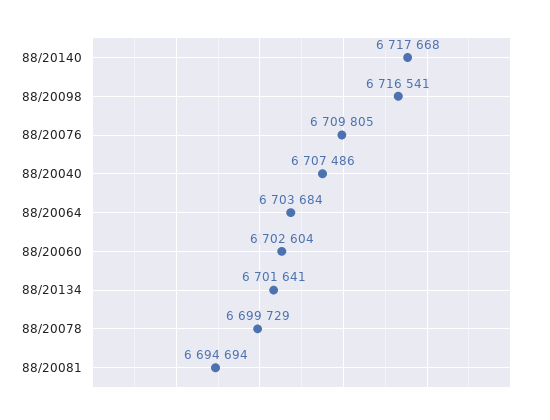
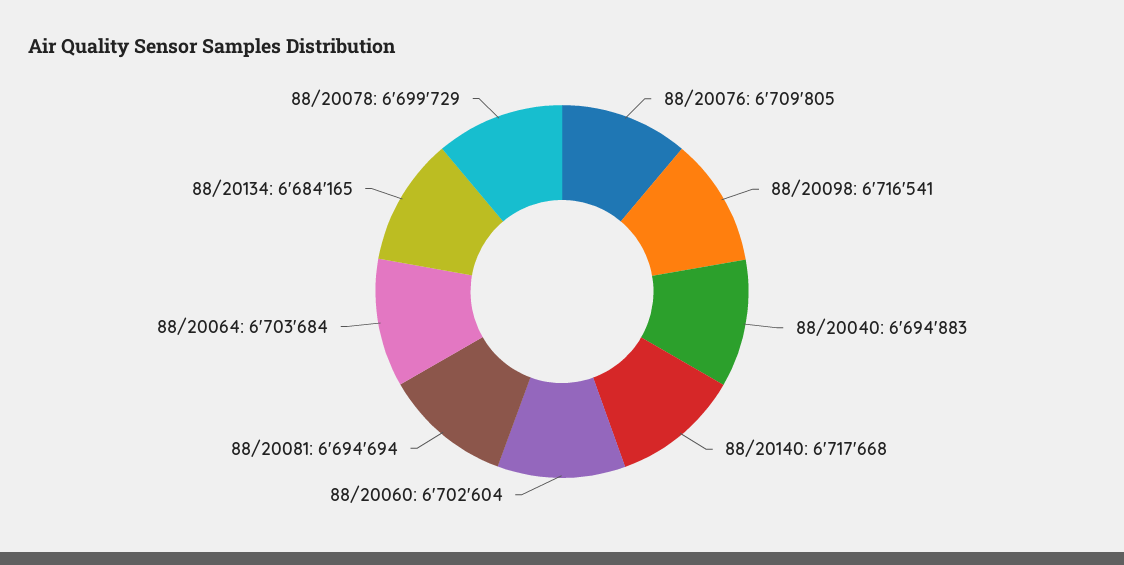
  {
    "88/20140": 6717668,
    "88/20098": 6716541,
    "88/20076": 6709805,
-   "88/20040": 6707486,
+   "88/20040": 6694883,
    "88/20064": 6703684,
    "88/20060": 6702604,
-   "88/20134": 6701641,
+   "88/20134": 6684165,
    "88/20078": 6699729,
    "88/20081": 6694694
  }

